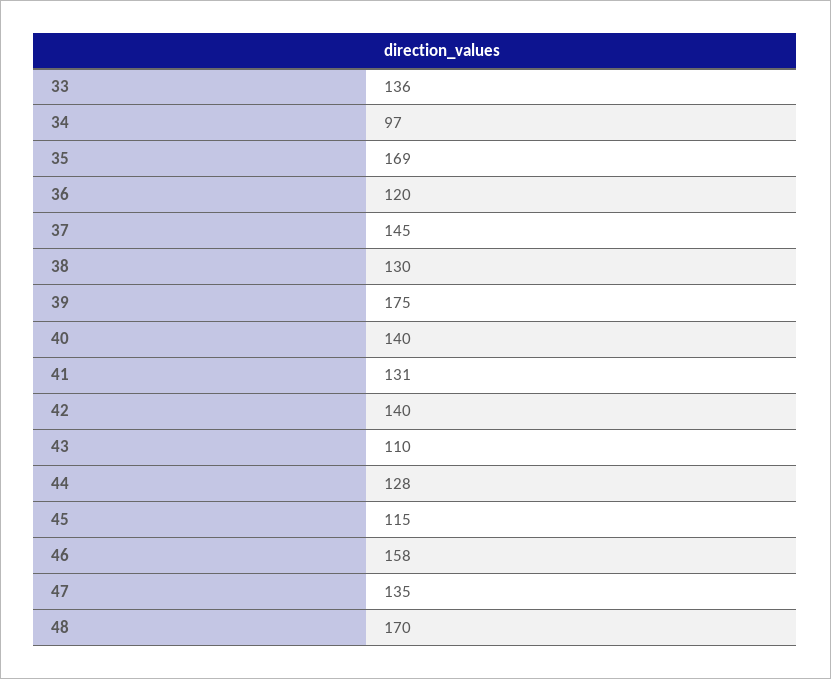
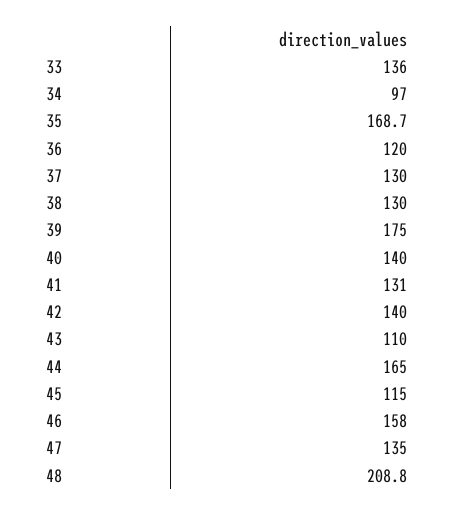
  {
    "33": 136,
    "34": 97,
    "35": 168.7,
    "36": 120,
-   "37": 145,
+   "37": 130,
    "38": 130,
    "39": 175,
    "40": 140,
    "41": 131,
    "42": 140,
    "43": 110,
-   "44": 128,
+   "44": 165,
    "45": 115,
    "46": 158,
    "47": 135,
-   "48": 170
+   "48": 208.8
  }

